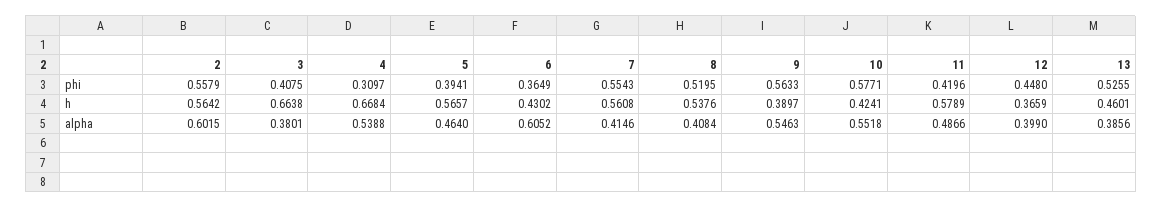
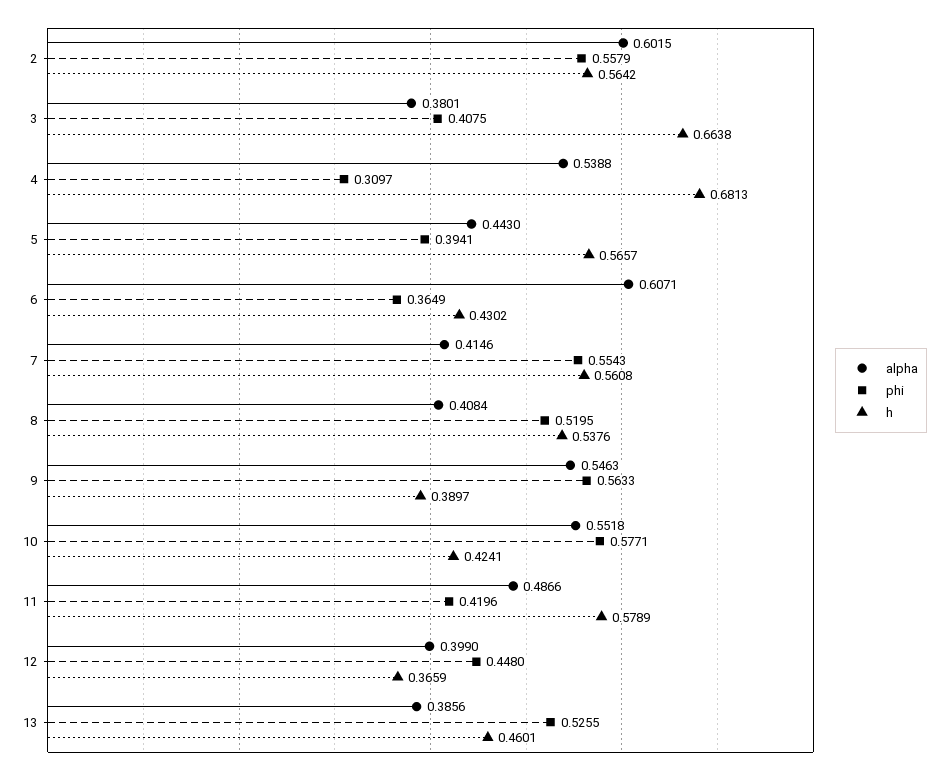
  {
    "phi": {
      "2": 0.5579,
      "3": 0.4075,
      "4": 0.3097,
      "5": 0.3941,
      "6": 0.3649,
      "7": 0.5543,
      "8": 0.5195,
      "9": 0.5633,
      "10": 0.5771,
      "11": 0.4196,
      "12": 0.448,
      "13": 0.5255
    },
    "h": {
      "2": 0.5642,
      "3": 0.6638,
-     "4": 0.6684,
+     "4": 0.6813,
      "5": 0.5657,
      "6": 0.4302,
      "7": 0.5608,
      "8": 0.5376,
      "9": 0.3897,
      "10": 0.4241,
      "11": 0.5789,
      "12": 0.3659,
      "13": 0.4601
    },
    "alpha": {
      "2": 0.6015,
      "3": 0.3801,
      "4": 0.5388,
-     "5": 0.464,
+     "5": 0.443,
-     "6": 0.6052,
+     "6": 0.6071,
      "7": 0.4146,
      "8": 0.4084,
      "9": 0.5463,
      "10": 0.5518,
      "11": 0.4866,
      "12": 0.399,
      "13": 0.3856
    }
  }

